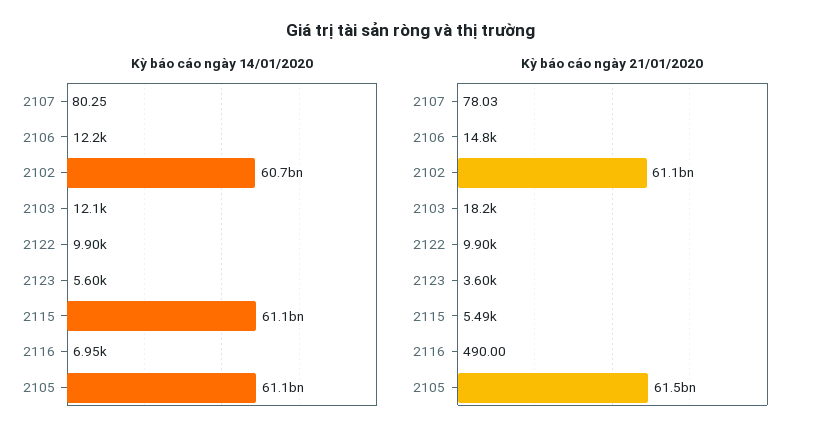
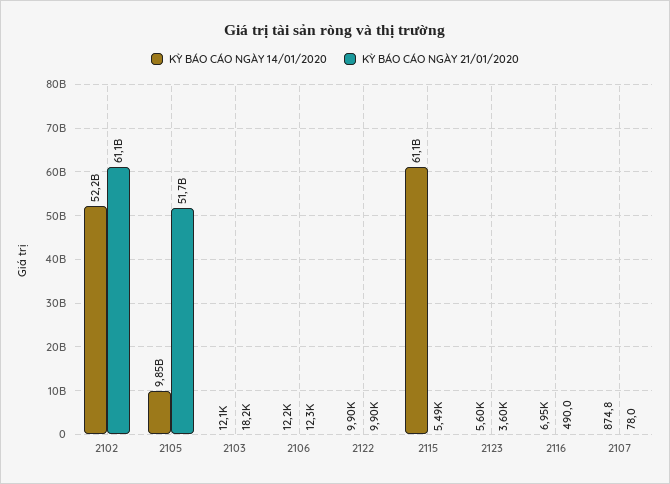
  {
    "Kỳ báo cáo ngày 14/01/2020": {
-     "2107": 80.25,
+     "2107": 874.8,
      "2106": 12200,
-     "2102": 60700000000,
+     "2102": 52200000000,
      "2103": 12100,
      "2122": 9900,
      "2123": 5600,
      "2115": 61100000000,
      "2116": 6950,
-     "2105": 61100000000
+     "2105": 9850000000
    },
    "Kỳ báo cáo ngày 21/01/2020": {
      "2107": 78.03,
-     "2106": 14800,
+     "2106": 12300,
      "2102": 61100000000,
      "2103": 18200,
      "2122": 9900,
      "2123": 3600,
      "2115": 5490,
      "2116": 490,
-     "2105": 61500000000
+     "2105": 51700000000
    }
  }

